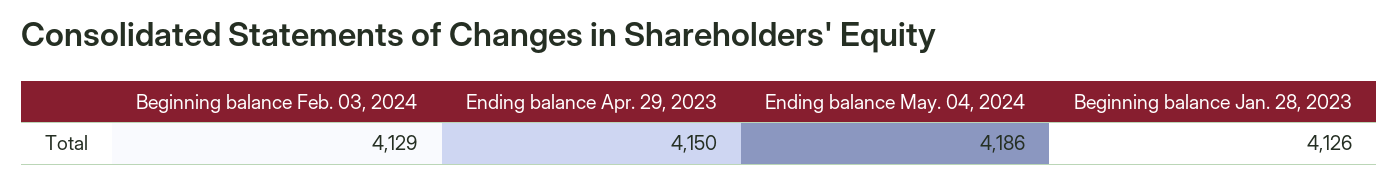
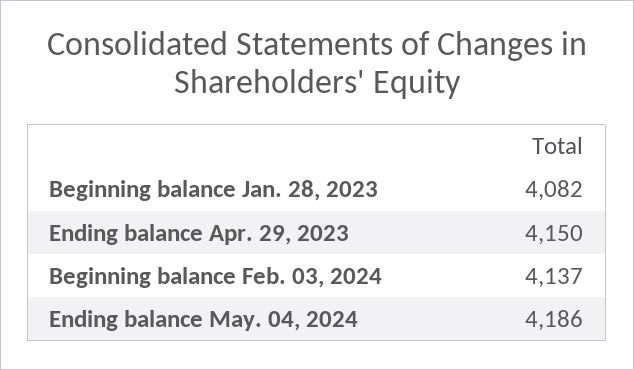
  {
-   "Beginning balance Feb. 03, 2024": 4129,
+   "Beginning balance Feb. 03, 2024": 4137,
    "Ending balance Apr. 29, 2023": 4150,
    "Ending balance May. 04, 2024": 4186,
-   "Beginning balance Jan. 28, 2023": 4126
+   "Beginning balance Jan. 28, 2023": 4082
  }

